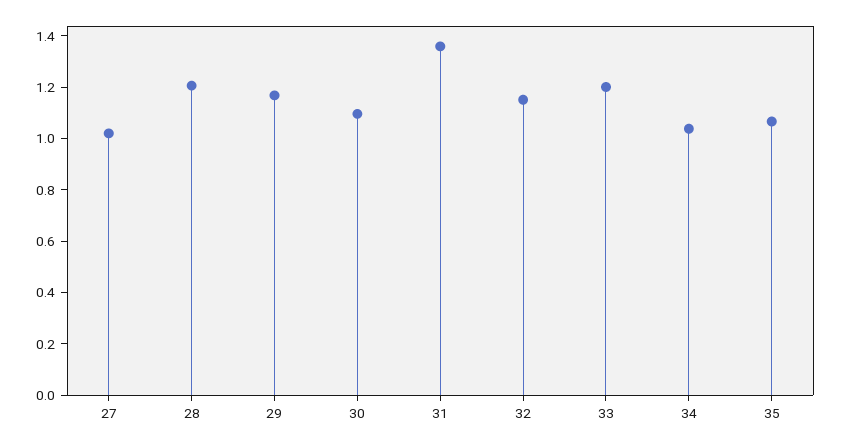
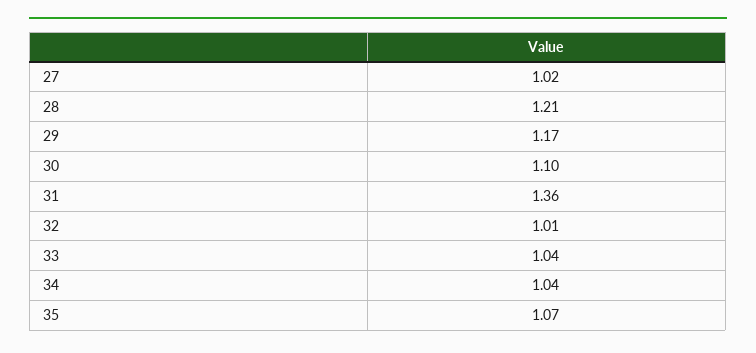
  {
    "27": 1.02,
    "28": 1.21,
    "29": 1.17,
    "30": 1.1,
    "31": 1.36,
-   "32": 1.15,
+   "32": 1.01,
-   "33": 1.2,
+   "33": 1.04,
    "34": 1.04,
    "35": 1.07
  }

